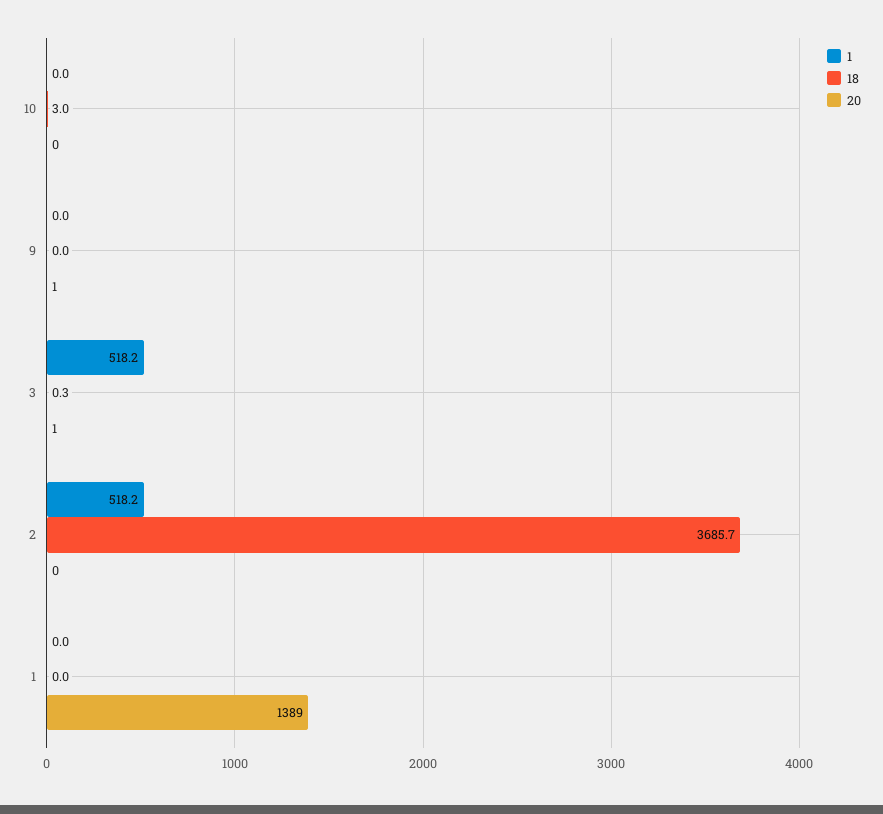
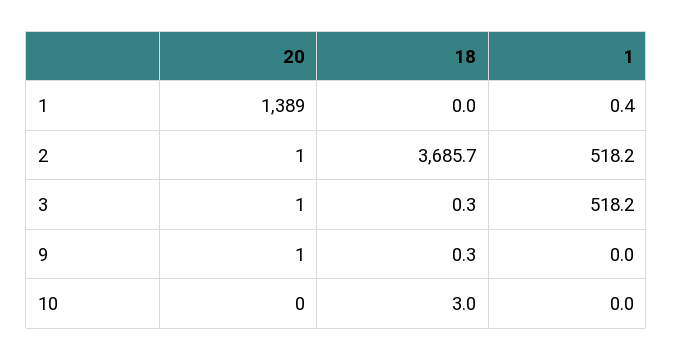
  {
    "1": {
      "10": 0,
      "9": 0,
      "3": 518.2,
      "2": 518.2,
-     "1": 0
+     "1": 0.4
    },
    "18": {
      "10": 3,
-     "9": 0,
+     "9": 0.3,
      "3": 0.3,
      "2": 3685.7,
      "1": 0
    },
    "20": {
      "10": 0,
      "9": 1,
      "3": 1,
-     "2": 0,
+     "2": 1,
      "1": 1389
    }
  }

